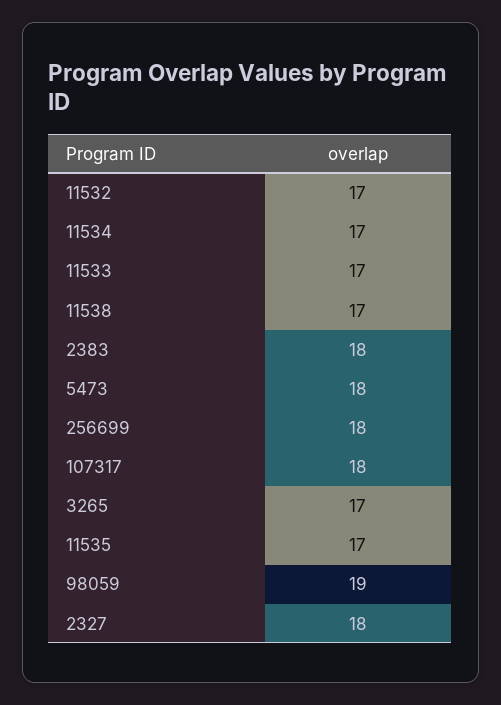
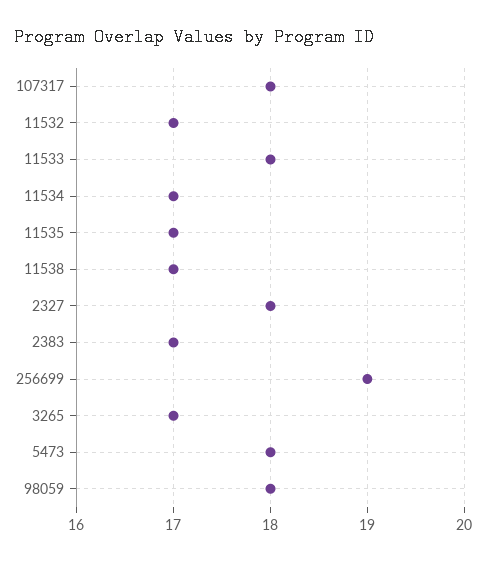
  {
    "11532": 17,
    "11534": 17,
-   "11533": 17,
+   "11533": 18,
    "11538": 17,
-   "2383": 18,
+   "2383": 17,
    "5473": 18,
-   "256699": 18,
+   "256699": 19,
    "107317": 18,
    "3265": 17,
    "11535": 17,
-   "98059": 19,
+   "98059": 18,
    "2327": 18
  }

